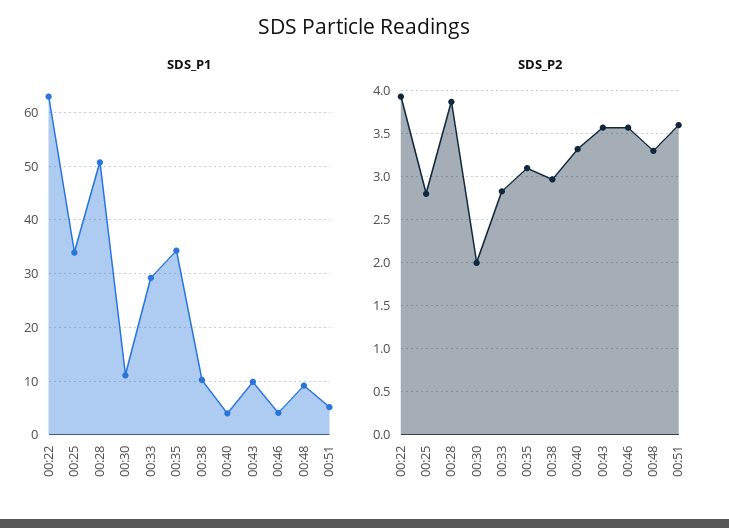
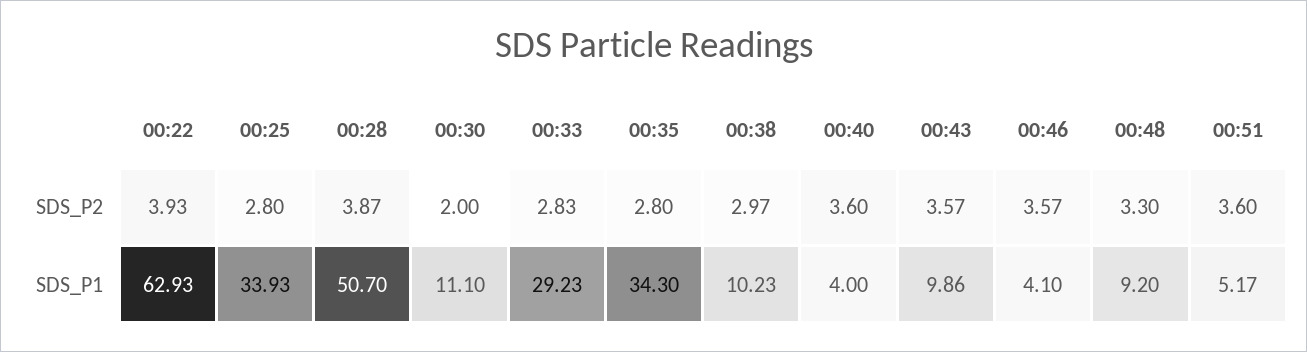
  {
    "SDS_P1": {
      "00:22": 62.93,
      "00:25": 33.93,
      "00:28": 50.7,
      "00:30": 11.1,
      "00:33": 29.23,
      "00:35": 34.3,
      "00:38": 10.23,
      "00:40": 4,
      "00:43": 9.86,
      "00:46": 4.1,
      "00:48": 9.2,
      "00:51": 5.17
    },
    "SDS_P2": {
      "00:22": 3.93,
      "00:25": 2.8,
      "00:28": 3.87,
      "00:30": 2,
      "00:33": 2.83,
-     "00:35": 3.1,
+     "00:35": 2.8,
      "00:38": 2.97,
-     "00:40": 3.3,
+     "00:40": 3.6,
      "00:43": 3.57,
      "00:46": 3.57,
      "00:48": 3.3,
      "00:51": 3.6
    }
  }

